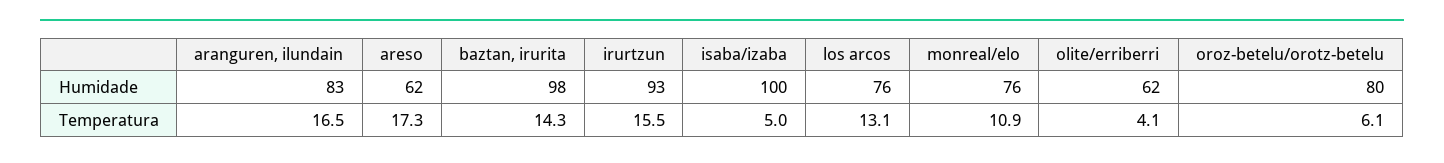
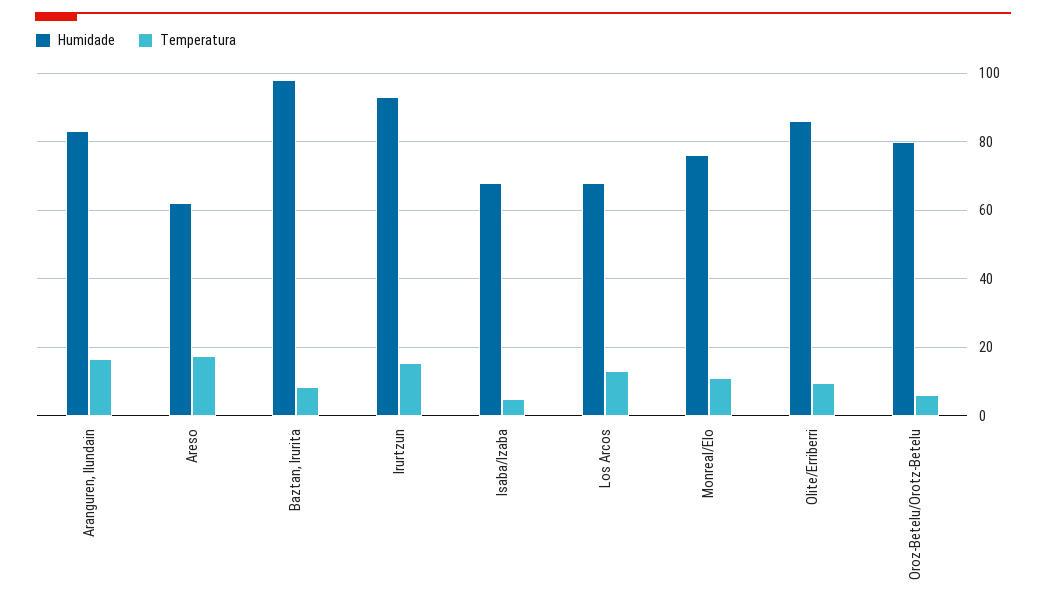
  {
    "Humidade": {
      "aranguren, ilundain": 83,
      "areso": 62,
      "baztan, irurita": 98,
      "irurtzun": 93,
-     "isaba/izaba": 100,
+     "isaba/izaba": 68,
-     "los arcos": 76,
+     "los arcos": 68,
      "monreal/elo": 76,
-     "olite/erriberri": 62,
+     "olite/erriberri": 86,
      "oroz-betelu/orotz-betelu": 80
    },
    "Temperatura": {
      "aranguren, ilundain": 16.5,
      "areso": 17.3,
-     "baztan, irurita": 14.3,
+     "baztan, irurita": 8,
      "irurtzun": 15.5,
      "isaba/izaba": 5,
      "los arcos": 13.1,
      "monreal/elo": 10.9,
-     "olite/erriberri": 4.1,
+     "olite/erriberri": 10,
      "oroz-betelu/orotz-betelu": 6.1
    }
  }

